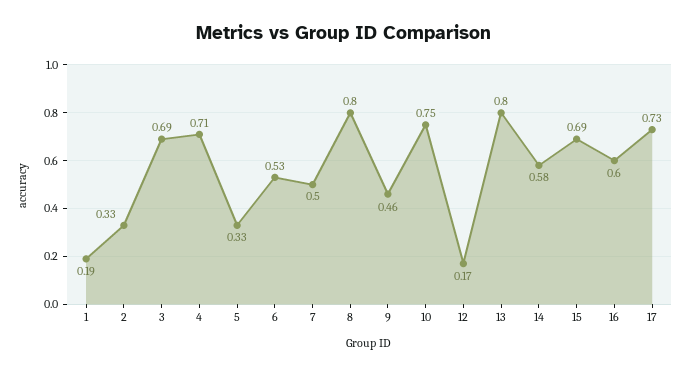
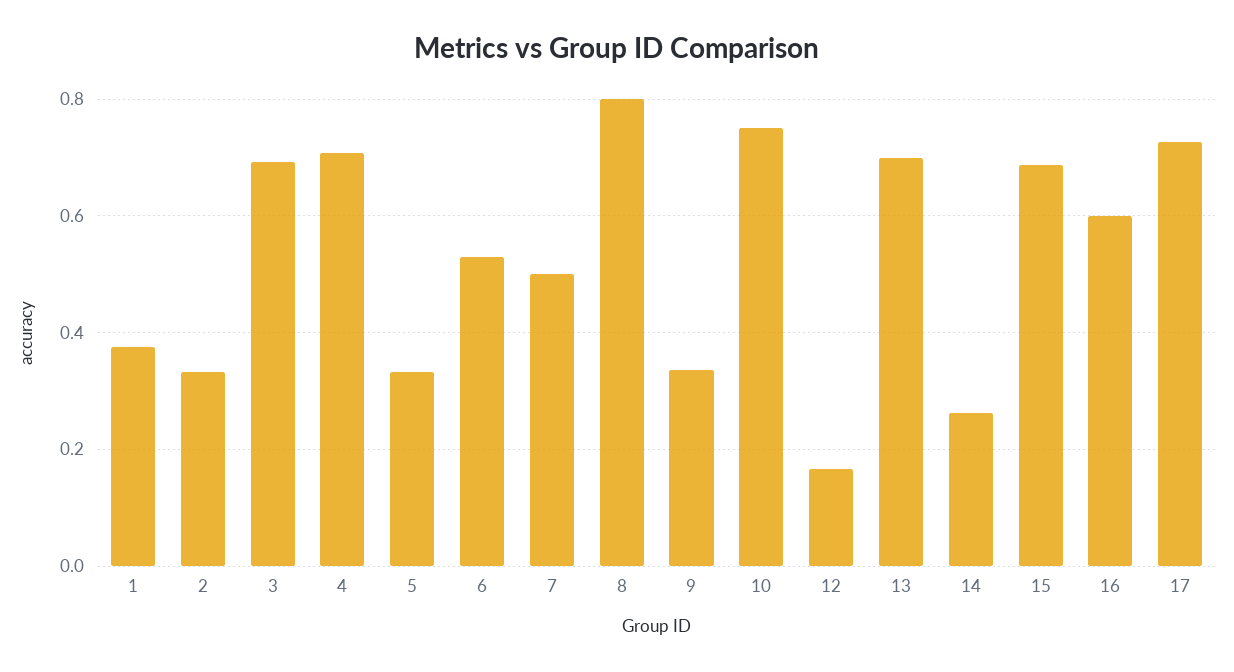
  {
-   "1": 0.19,
+   "1": 0.38,
    "2": 0.33,
    "3": 0.69,
    "4": 0.71,
    "5": 0.33,
    "6": 0.53,
    "7": 0.5,
    "8": 0.8,
-   "9": 0.46,
+   "9": 0.34,
    "10": 0.75,
    "12": 0.17,
-   "13": 0.8,
+   "13": 0.7,
-   "14": 0.58,
+   "14": 0.26,
    "15": 0.69,
    "16": 0.6,
    "17": 0.73
  }

